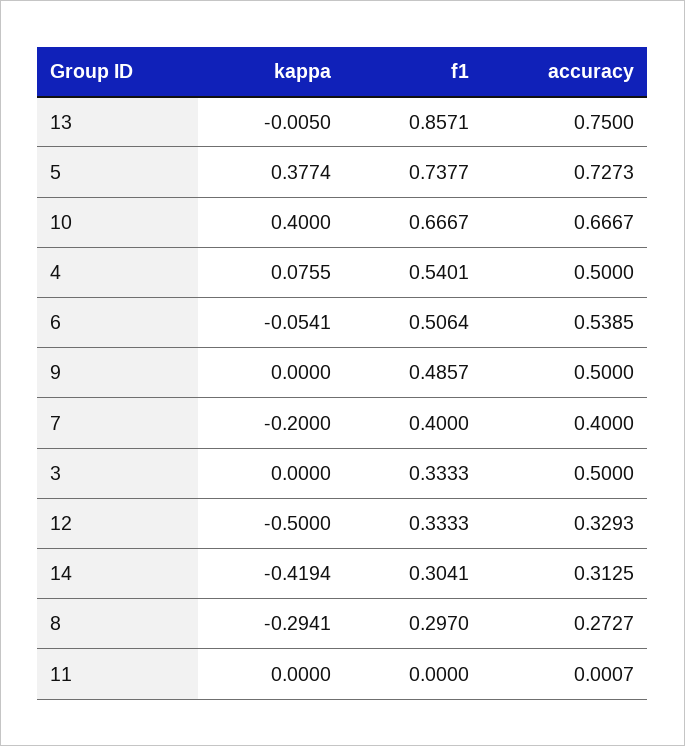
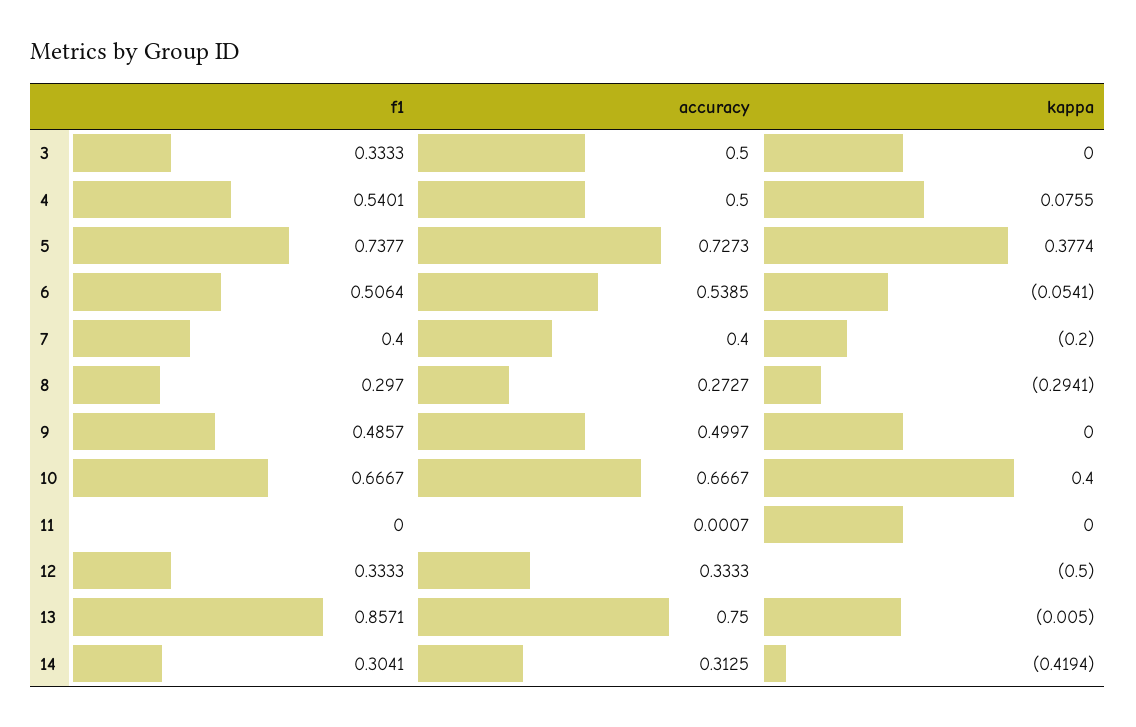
  {
    "kappa": {
      "13": -0.005,
      "5": 0.3774,
      "10": 0.4,
      "4": 0.0755,
      "6": -0.0541,
      "9": 0,
      "7": -0.2,
      "3": 0,
      "12": -0.5,
      "14": -0.4194,
      "8": -0.2941,
      "11": 0
    },
    "f1": {
      "13": 0.8571,
      "5": 0.7377,
      "10": 0.6667,
      "4": 0.5401,
      "6": 0.5064,
      "9": 0.4857,
      "7": 0.4,
      "3": 0.3333,
      "12": 0.3333,
      "14": 0.3041,
      "8": 0.297,
      "11": 0
    },
    "accuracy": {
      "13": 0.75,
      "5": 0.7273,
      "10": 0.6667,
      "4": 0.5,
      "6": 0.5385,
-     "9": 0.5,
+     "9": 0.4997,
      "7": 0.4,
      "3": 0.5,
-     "12": 0.3293,
+     "12": 0.3333,
      "14": 0.3125,
      "8": 0.2727,
      "11": 0.0007
    }
  }

